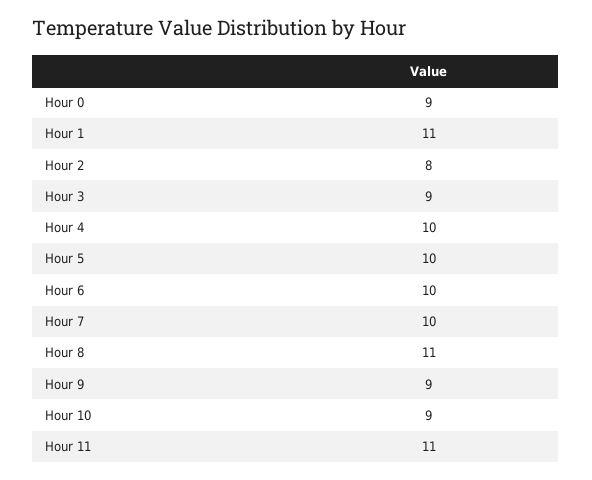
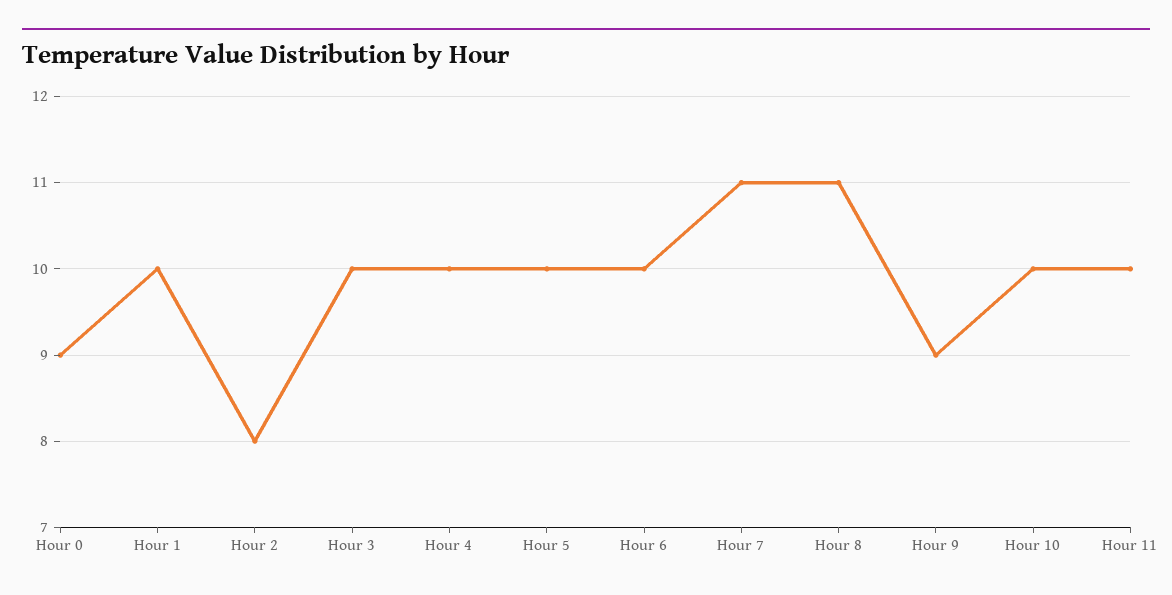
  {
    "Hour 0": 9,
-   "Hour 1": 11,
+   "Hour 1": 10,
    "Hour 2": 8,
-   "Hour 3": 9,
+   "Hour 3": 10,
    "Hour 4": 10,
    "Hour 5": 10,
    "Hour 6": 10,
-   "Hour 7": 10,
+   "Hour 7": 11,
    "Hour 8": 11,
    "Hour 9": 9,
-   "Hour 10": 9,
+   "Hour 10": 10,
-   "Hour 11": 11
+   "Hour 11": 10
  }

